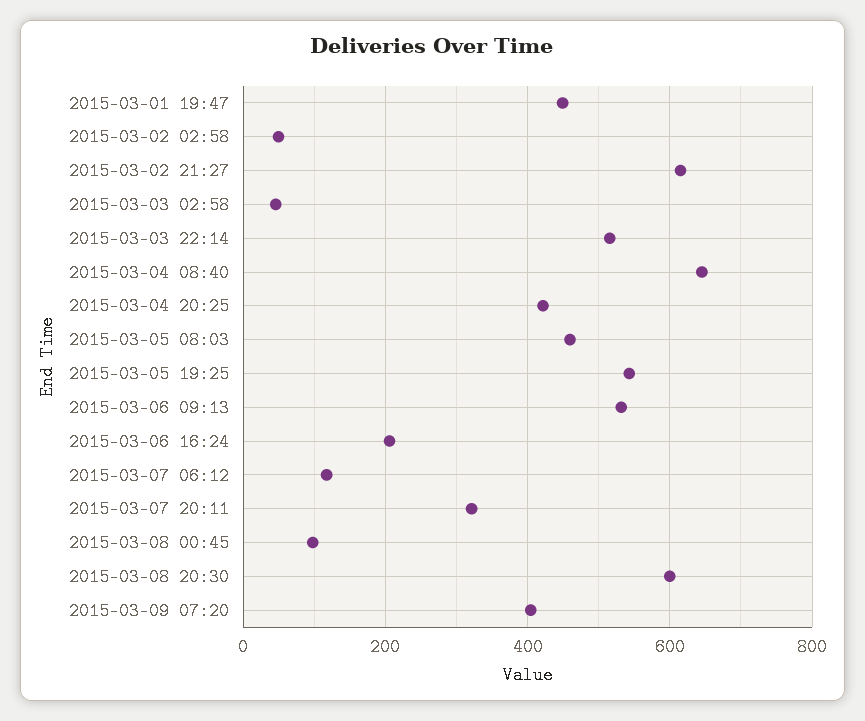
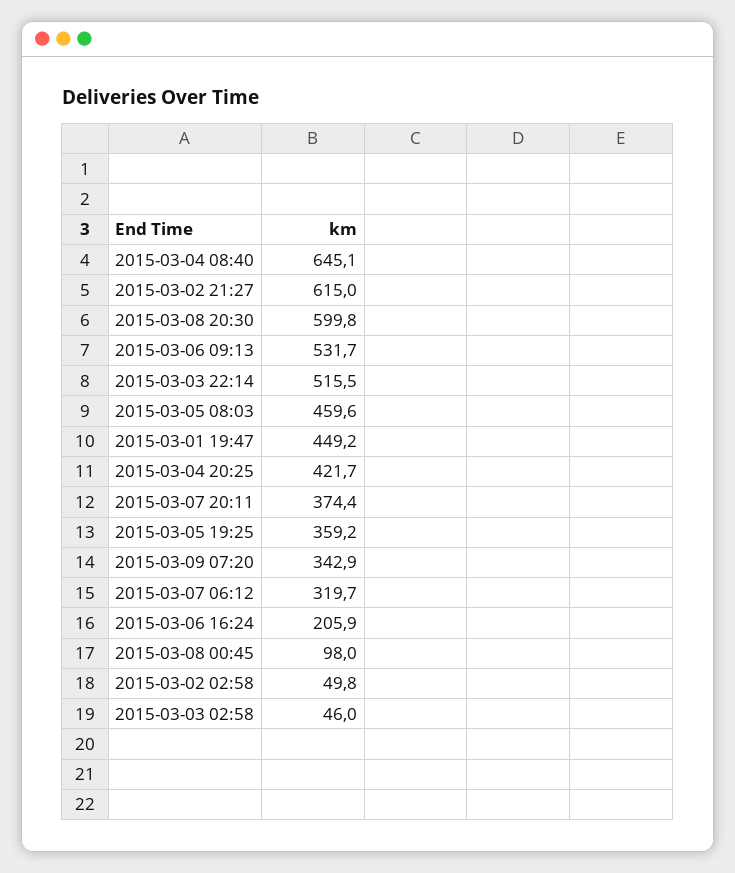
  {
    "2015-03-01 19:47": 449.2,
    "2015-03-02 02:58": 49.8,
    "2015-03-02 21:27": 615,
    "2015-03-03 02:58": 46,
    "2015-03-03 22:14": 515.5,
    "2015-03-04 08:40": 645.1,
    "2015-03-04 20:25": 421.7,
    "2015-03-05 08:03": 459.6,
-   "2015-03-05 19:25": 540,
+   "2015-03-05 19:25": 359.2,
    "2015-03-06 09:13": 531.7,
    "2015-03-06 16:24": 205.9,
-   "2015-03-07 06:12": 120,
+   "2015-03-07 06:12": 319.7,
-   "2015-03-07 20:11": 320,
+   "2015-03-07 20:11": 374.4,
    "2015-03-08 00:45": 98,
    "2015-03-08 20:30": 599.8,
-   "2015-03-09 07:20": 400
+   "2015-03-09 07:20": 342.9
  }

